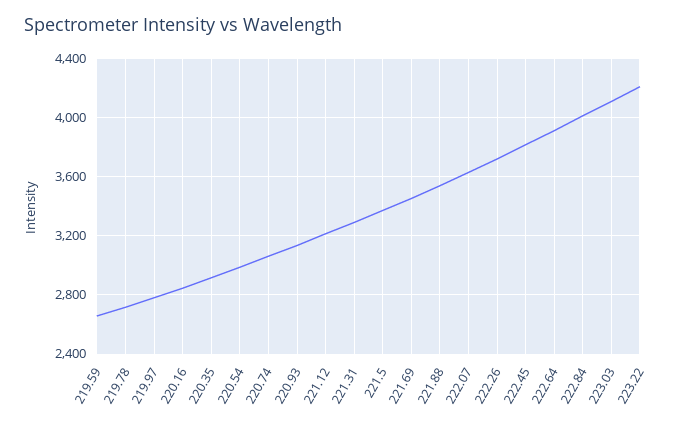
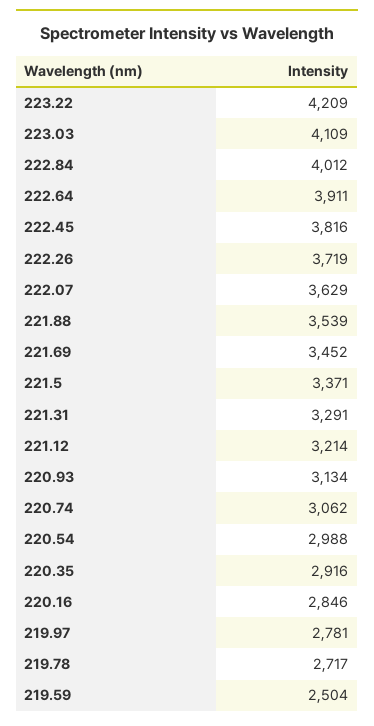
  {
-   "219.59": 2650,
+   "219.59": 2504,
    "219.78": 2717,
    "219.97": 2781,
    "220.16": 2846,
    "220.35": 2916,
    "220.54": 2988,
    "220.74": 3062,
    "220.93": 3134,
    "221.12": 3214,
    "221.31": 3291,
    "221.5": 3371,
    "221.69": 3452,
    "221.88": 3539,
    "222.07": 3629,
    "222.26": 3719,
    "222.45": 3816,
    "222.64": 3911,
    "222.84": 4012,
    "223.03": 4109,
    "223.22": 4209
  }

